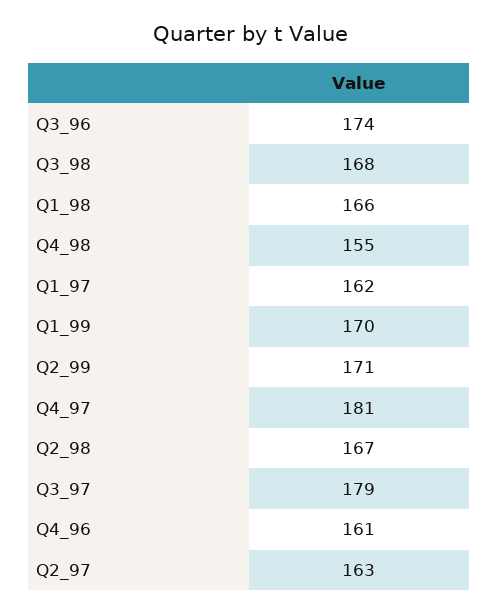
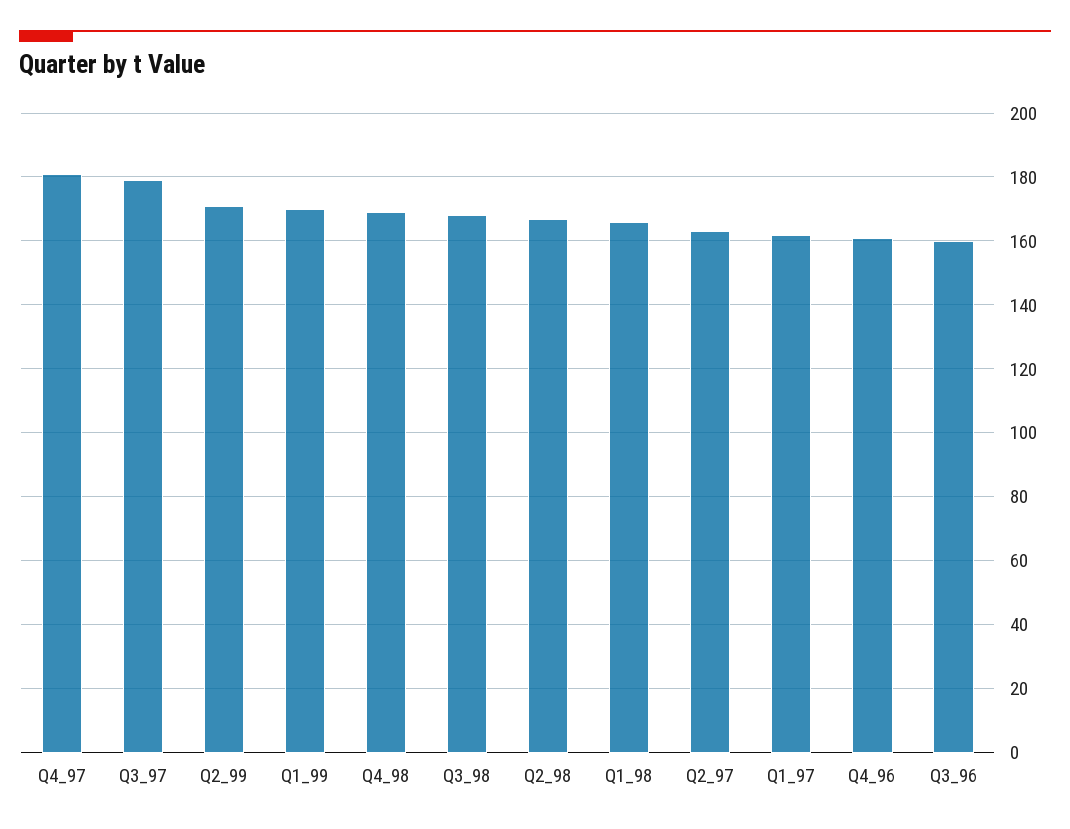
  {
-   "Q3_96": 174,
+   "Q3_96": 160,
    "Q3_98": 168,
    "Q1_98": 166,
-   "Q4_98": 155,
+   "Q4_98": 170,
    "Q1_97": 162,
    "Q1_99": 170,
    "Q2_99": 171,
    "Q4_97": 181,
    "Q2_98": 167,
    "Q3_97": 179,
    "Q4_96": 161,
    "Q2_97": 163
  }

